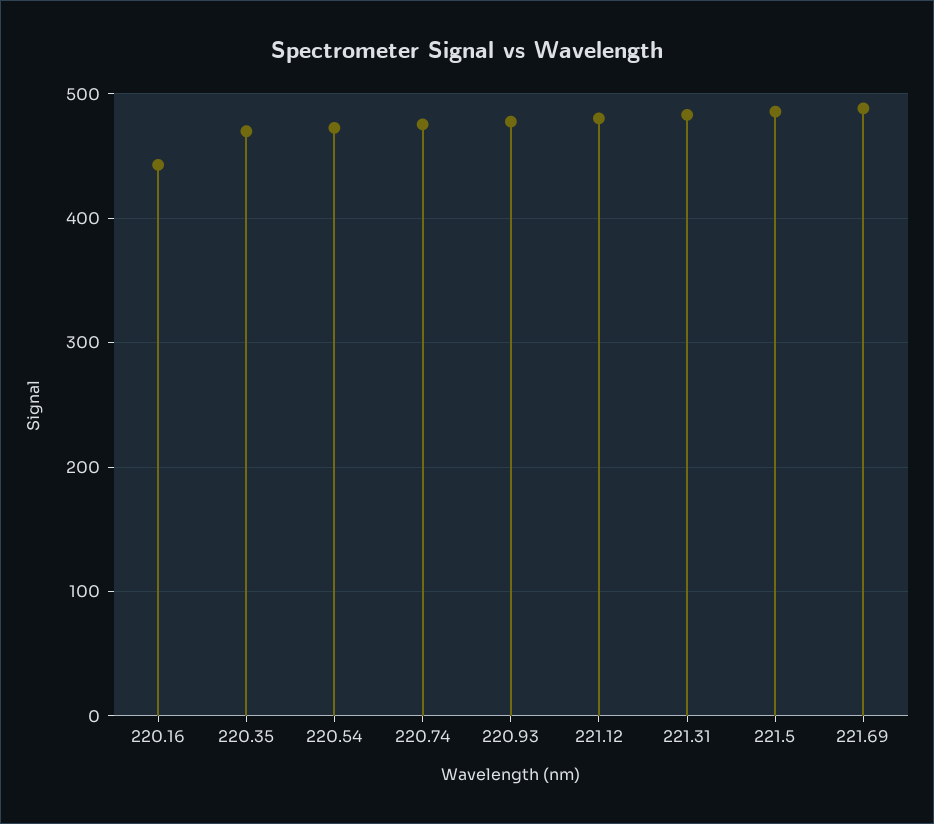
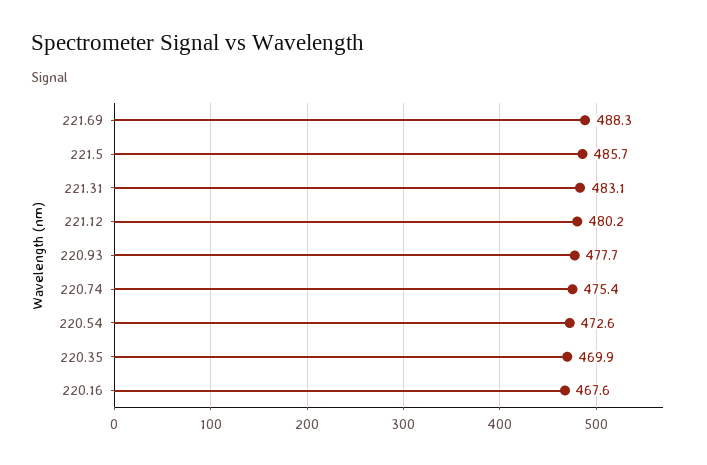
  {
-   "220.16": 440,
+   "220.16": 467.6,
    "220.35": 469.9,
    "220.54": 472.6,
    "220.74": 475.4,
    "220.93": 477.7,
    "221.12": 480.2,
    "221.31": 483.1,
    "221.5": 485.7,
    "221.69": 488.3
  }

